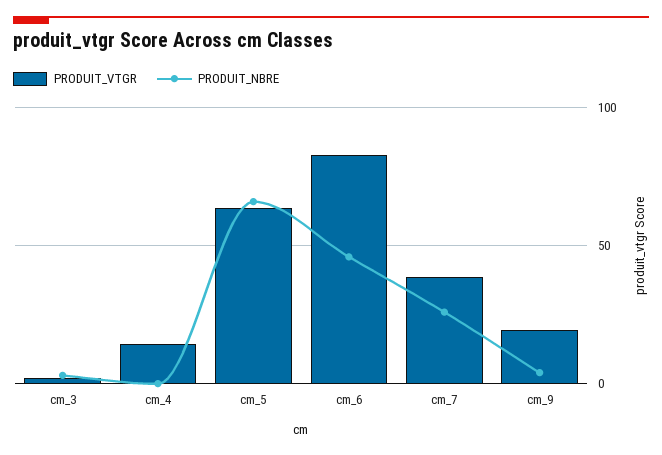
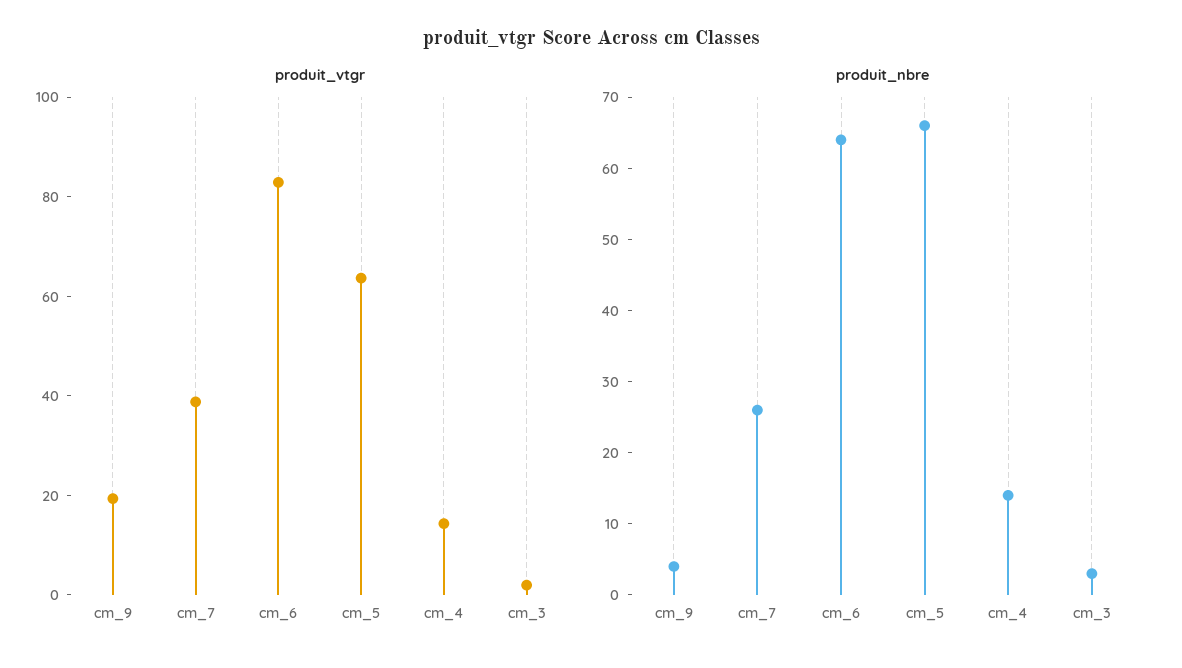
  {
    "PRODUIT_VTGR": {
      "cm_3": 0,
      "cm_4": 15,
      "cm_5": 65,
      "cm_6": 85,
      "cm_7": 40,
      "cm_9": 20
    },
    "PRODUIT_NBRE": {
      "cm_3": 5,
-     "cm_4": 0,
+     "cm_4": 15,
      "cm_5": 65,
-     "cm_6": 45,
+     "cm_6": 65,
      "cm_7": 25,
      "cm_9": 5
    }
  }

